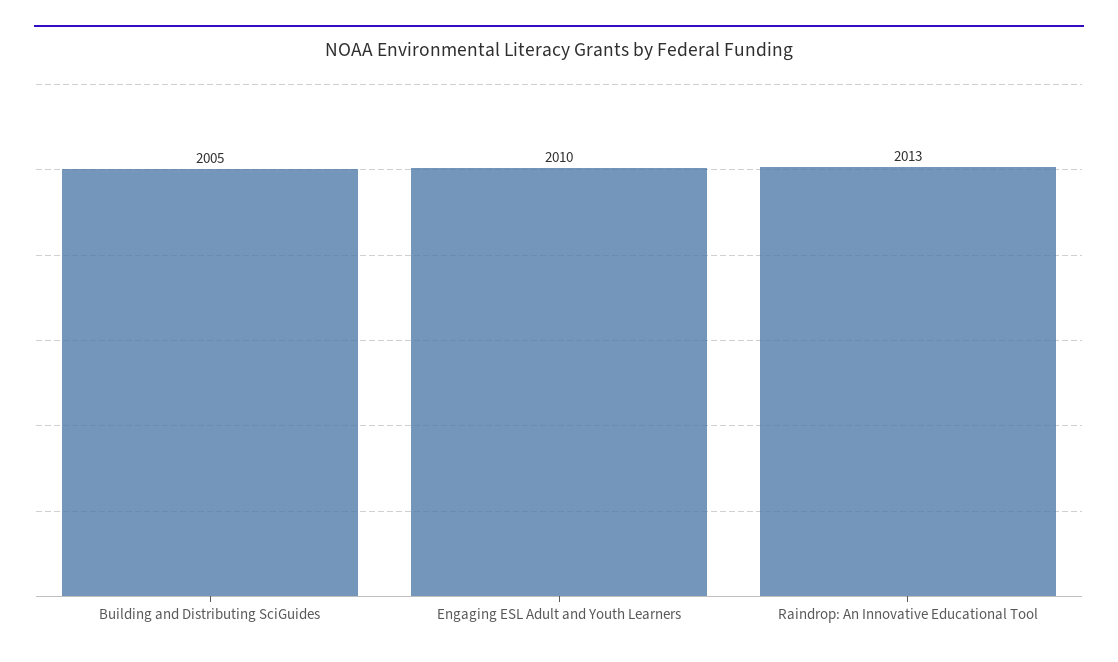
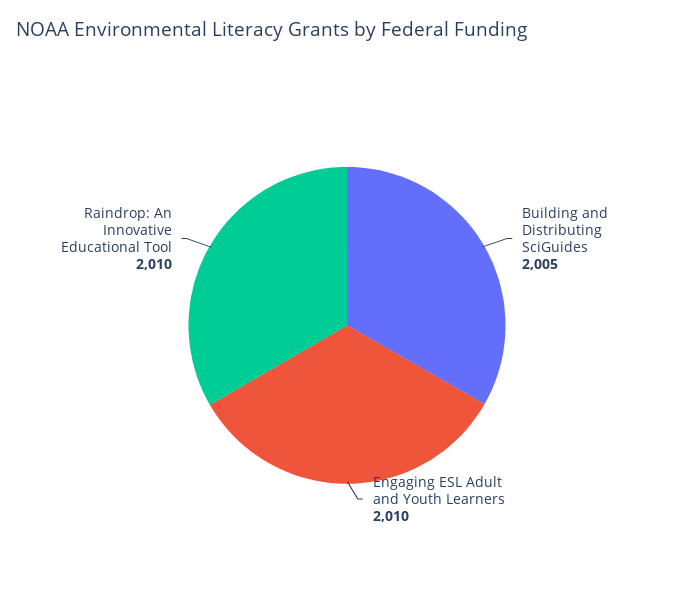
  {
    "Building and Distributing SciGuides": 2005,
    "Engaging ESL Adult and Youth Learners": 2010,
-   "Raindrop: An Innovative Educational Tool": 2013
+   "Raindrop: An Innovative Educational Tool": 2010
  }

